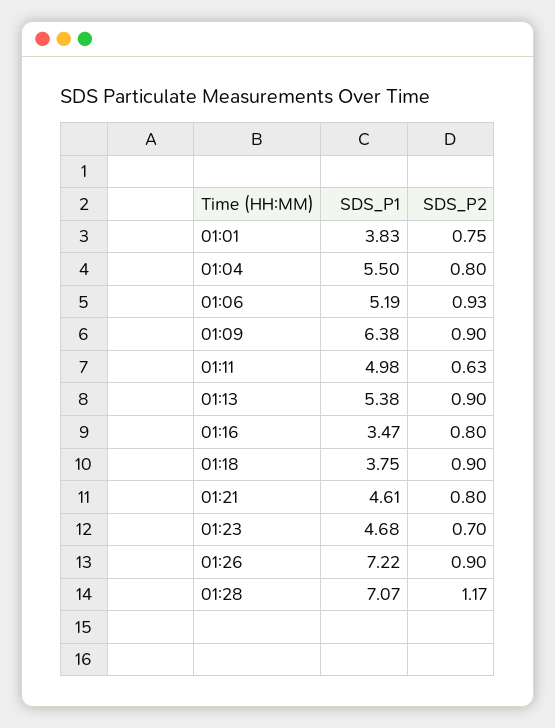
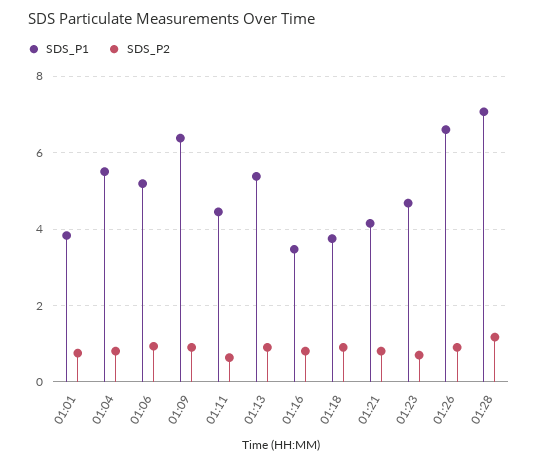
  {
    "SDS_P1": {
      "01:01": 3.83,
      "01:04": 5.5,
      "01:06": 5.19,
      "01:09": 6.38,
-     "01:11": 4.98,
+     "01:11": 4.4,
      "01:13": 5.38,
      "01:16": 3.47,
      "01:18": 3.75,
-     "01:21": 4.61,
+     "01:21": 4.2,
      "01:23": 4.68,
-     "01:26": 7.22,
+     "01:26": 6.6,
      "01:28": 7.07
    },
    "SDS_P2": {
      "01:01": 0.75,
      "01:04": 0.8,
      "01:06": 0.93,
      "01:09": 0.9,
      "01:11": 0.63,
      "01:13": 0.9,
      "01:16": 0.8,
      "01:18": 0.9,
      "01:21": 0.8,
      "01:23": 0.7,
      "01:26": 0.9,
      "01:28": 1.17
    }
  }

